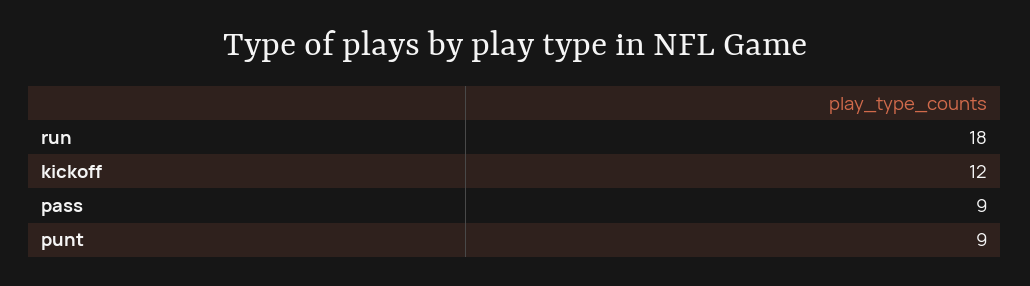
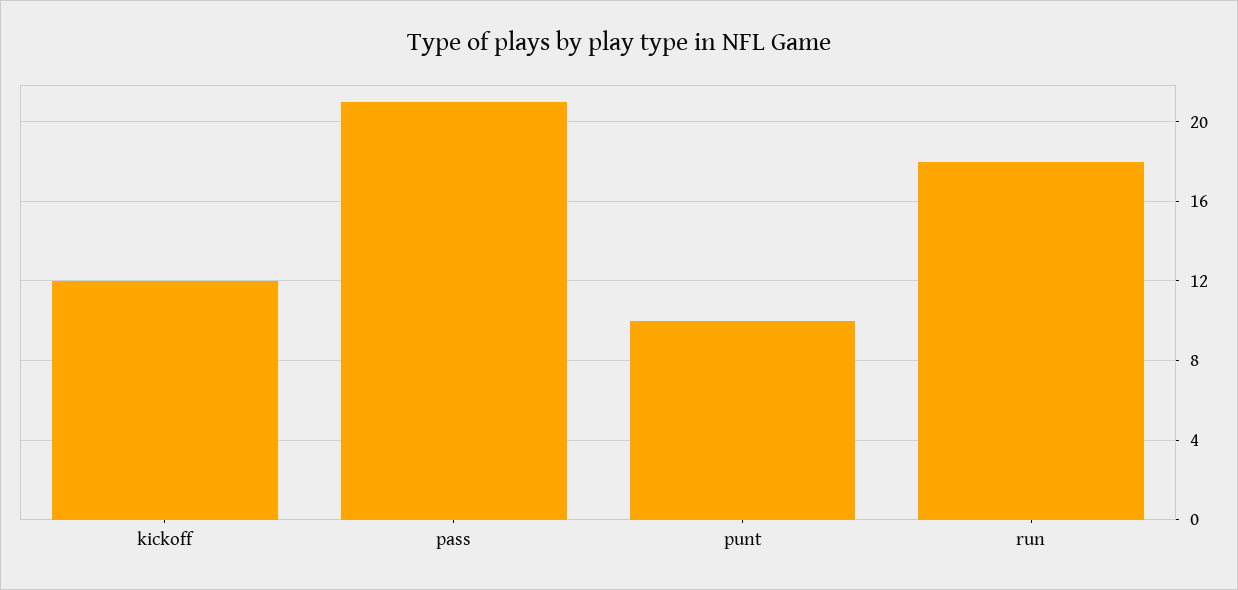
  {
    "run": 18,
    "kickoff": 12,
-   "pass": 9,
+   "pass": 21,
-   "punt": 9
+   "punt": 10
  }

